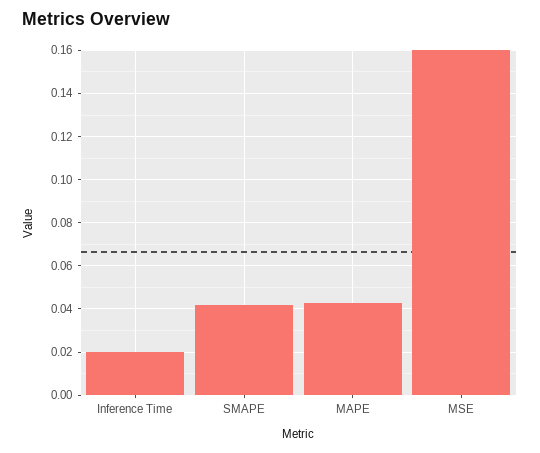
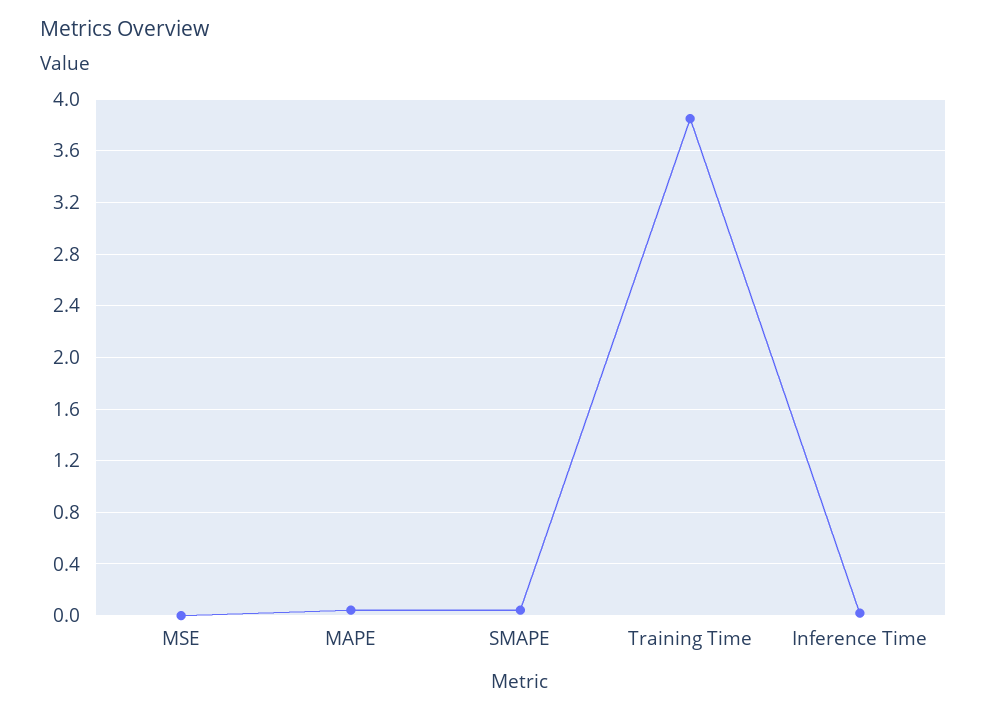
  {
    "Inference Time": 0.02,
    "SMAPE": 0.04,
    "MAPE": 0.045,
-   "MSE": 0.16
+   "MSE": 0,
+   "Training Time": 3.85
  }

